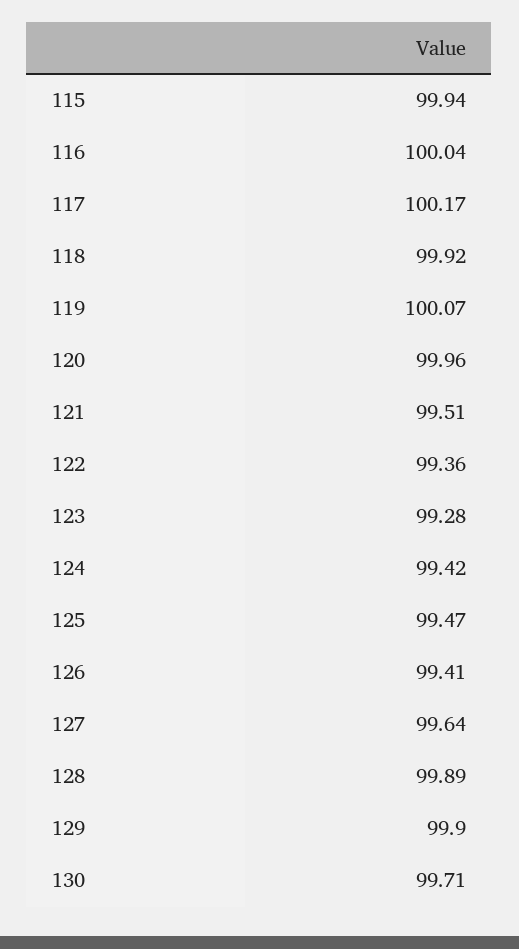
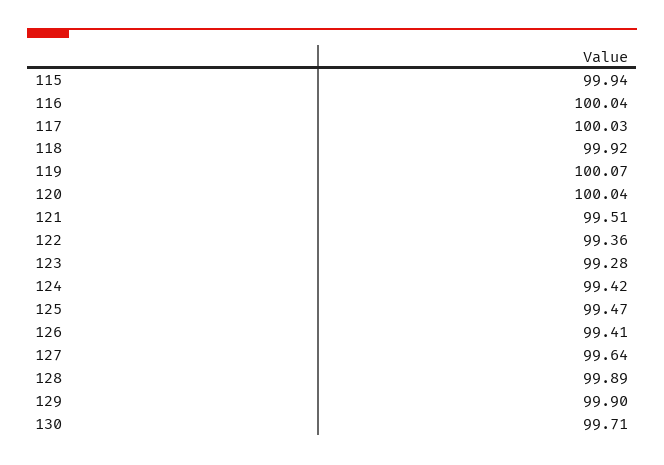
  {
    "115": 99.94,
    "116": 100.04,
-   "117": 100.17,
+   "117": 100.03,
    "118": 99.92,
    "119": 100.07,
-   "120": 99.96,
+   "120": 100.04,
    "121": 99.51,
    "122": 99.36,
    "123": 99.28,
    "124": 99.42,
    "125": 99.47,
    "126": 99.41,
    "127": 99.64,
    "128": 99.89,
    "129": 99.9,
    "130": 99.71
  }

